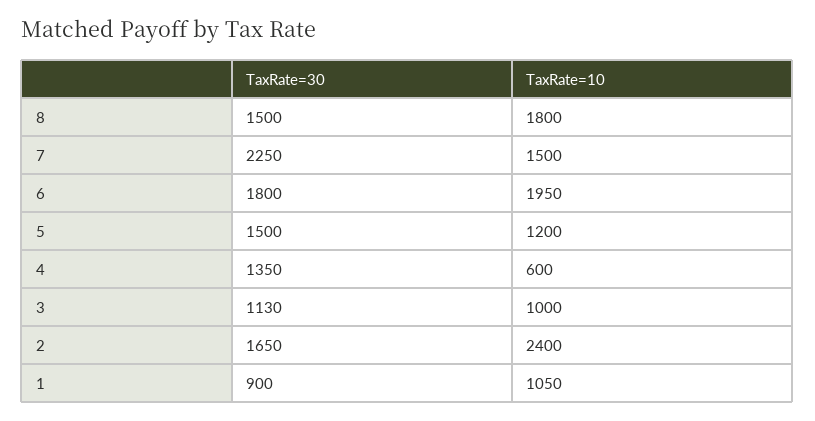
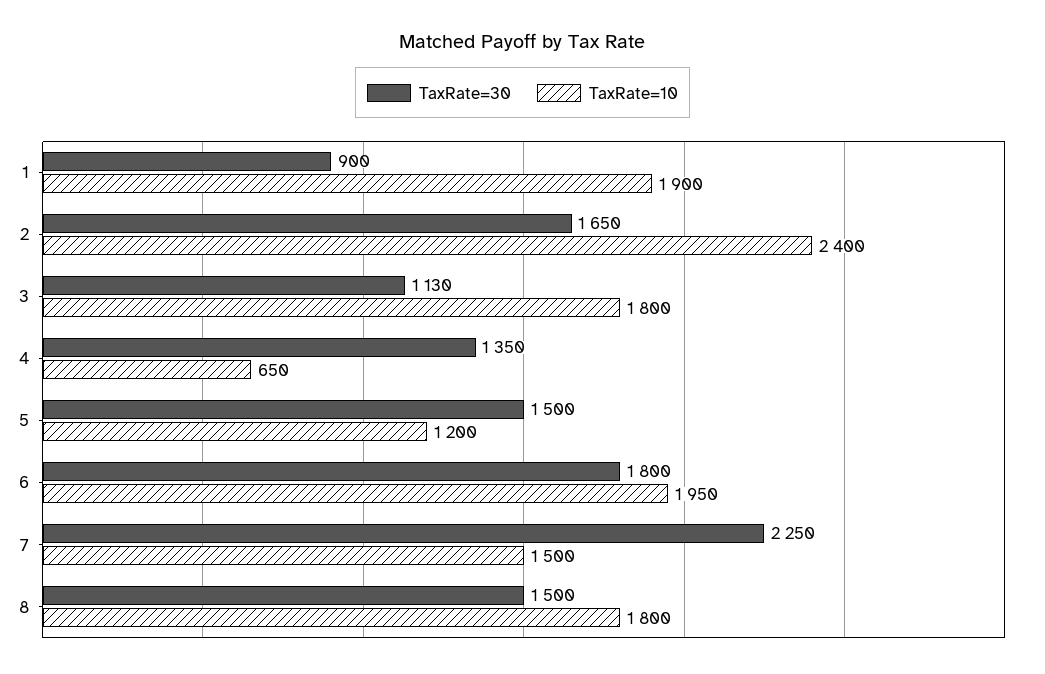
  {
    "TaxRate=30": {
      "8": 1500,
      "7": 2250,
      "6": 1800,
      "5": 1500,
      "4": 1350,
      "3": 1130,
      "2": 1650,
      "1": 900
    },
    "TaxRate=10": {
      "8": 1800,
      "7": 1500,
      "6": 1950,
      "5": 1200,
-     "4": 600,
+     "4": 650,
-     "3": 1000,
+     "3": 1800,
      "2": 2400,
-     "1": 1050
+     "1": 1900
    }
  }

